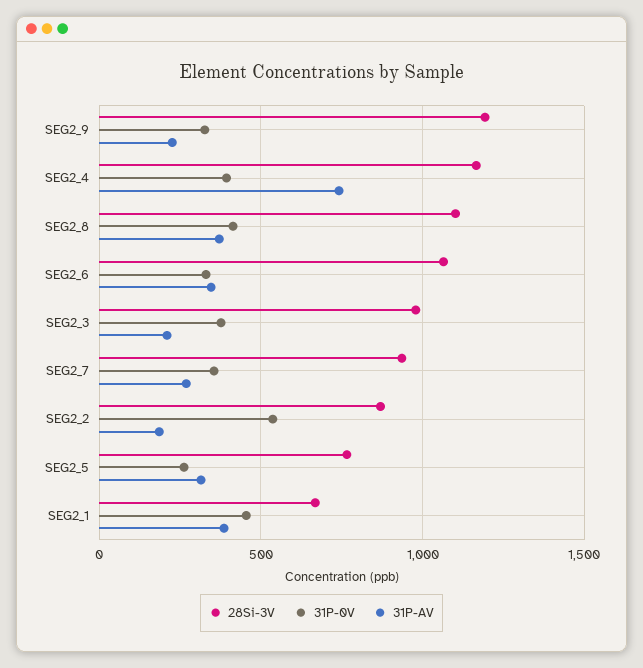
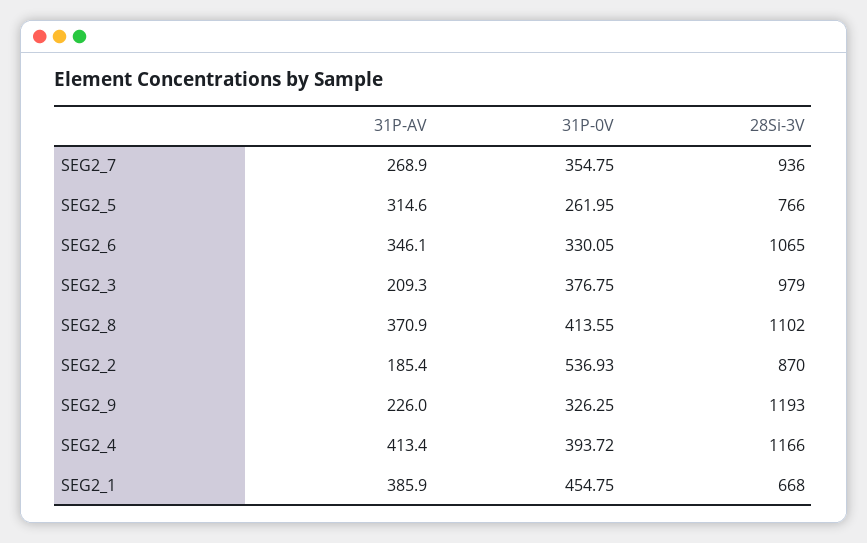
  {
    "28Si-3V": {
      "SEG2_9": 1193,
      "SEG2_4": 1166,
      "SEG2_8": 1102,
      "SEG2_6": 1065,
      "SEG2_3": 979,
      "SEG2_7": 936,
      "SEG2_2": 870,
      "SEG2_5": 766,
      "SEG2_1": 668
    },
    "31P-0V": {
      "SEG2_9": 326.25,
      "SEG2_4": 393.72,
      "SEG2_8": 413.55,
      "SEG2_6": 330.05,
      "SEG2_3": 376.75,
      "SEG2_7": 354.75,
      "SEG2_2": 536.93,
      "SEG2_5": 261.95,
      "SEG2_1": 454.75
    },
    "31P-AV": {
      "SEG2_9": 226,
-     "SEG2_4": 750,
+     "SEG2_4": 413.4,
      "SEG2_8": 370.9,
      "SEG2_6": 346.1,
      "SEG2_3": 209.3,
      "SEG2_7": 268.9,
      "SEG2_2": 185.4,
      "SEG2_5": 314.6,
      "SEG2_1": 385.9
    }
  }

